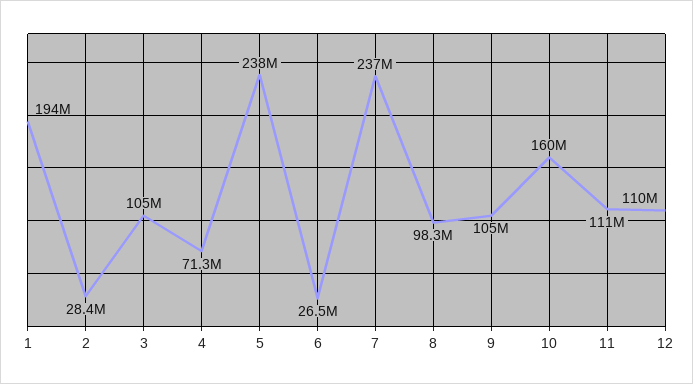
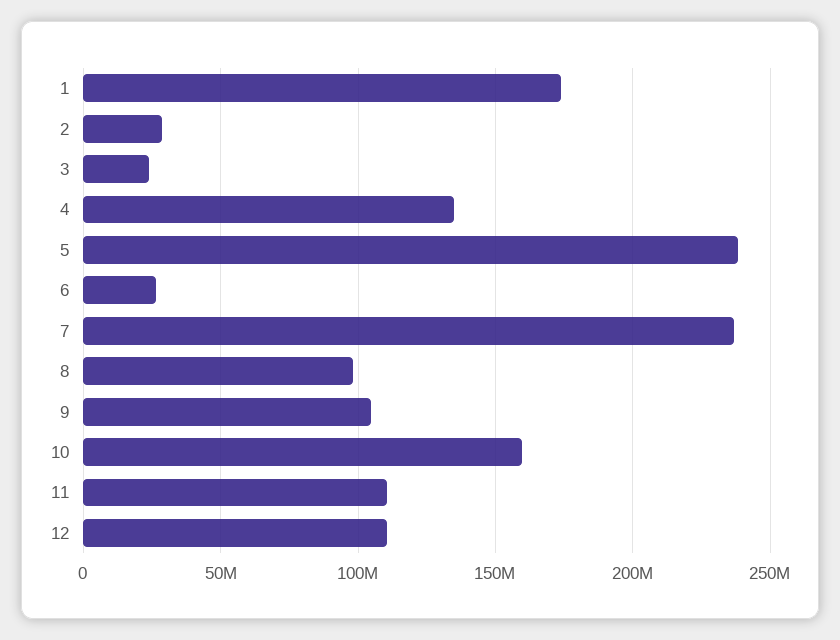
  {
-   "1": 194000000,
+   "1": 175000000,
    "2": 28400000,
-   "3": 105000000,
+   "3": 25000000,
-   "4": 71300000,
+   "4": 135000000,
    "5": 238000000,
    "6": 26500000,
    "7": 237000000,
    "8": 98300000,
    "9": 105000000,
    "10": 160000000,
    "11": 111000000,
    "12": 110000000
  }

